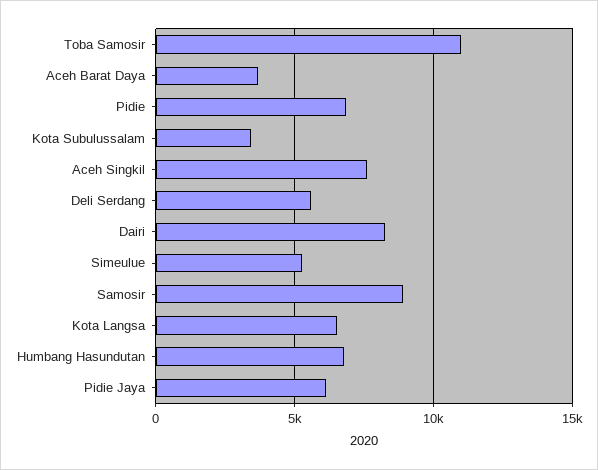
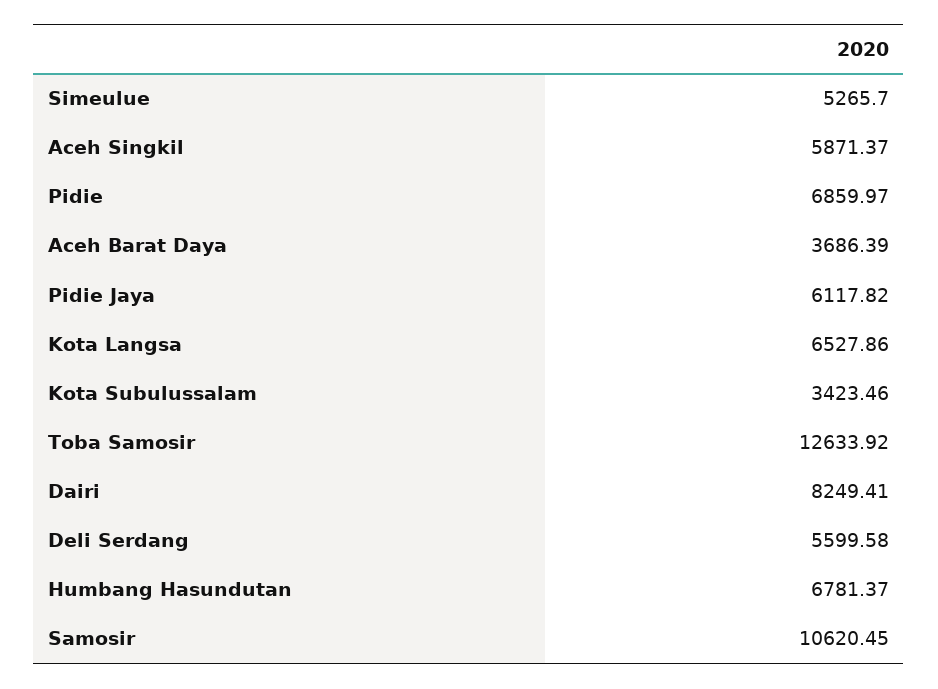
  {
-   "Toba Samosir": 11000,
+   "Toba Samosir": 12633.92,
    "Aceh Barat Daya": 3686.39,
    "Pidie": 6859.97,
    "Kota Subulussalam": 3423.46,
-   "Aceh Singkil": 7500,
+   "Aceh Singkil": 5871.37,
    "Deli Serdang": 5599.58,
    "Dairi": 8249.41,
    "Simeulue": 5265.7,
-   "Samosir": 9000,
+   "Samosir": 10620.45,
    "Kota Langsa": 6527.86,
    "Humbang Hasundutan": 6781.37,
    "Pidie Jaya": 6117.82
  }

